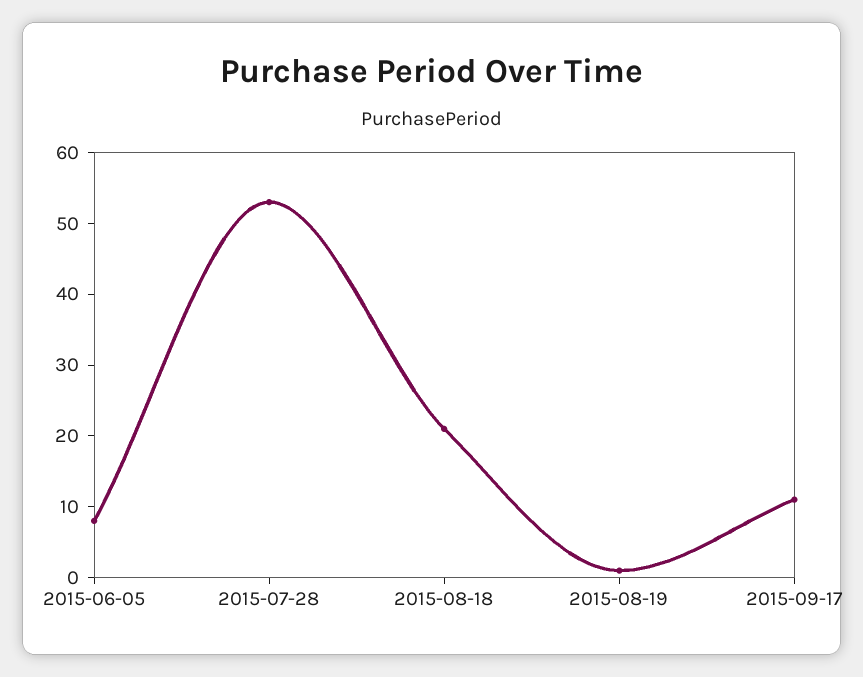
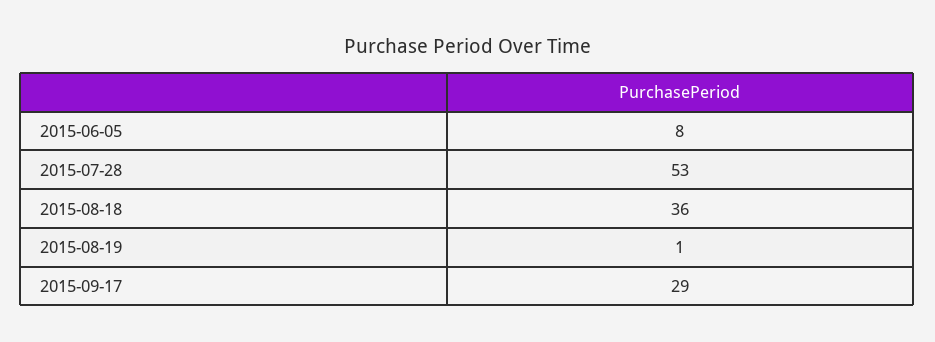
  {
    "2015-06-05": 8,
    "2015-07-28": 53,
-   "2015-08-18": 20,
+   "2015-08-18": 36,
    "2015-08-19": 1,
-   "2015-09-17": 10
+   "2015-09-17": 29
  }

